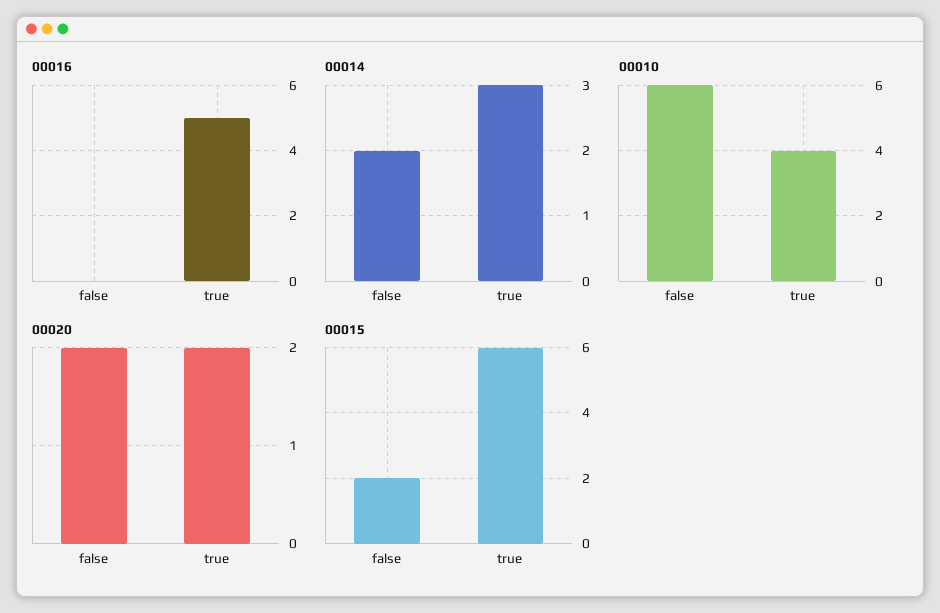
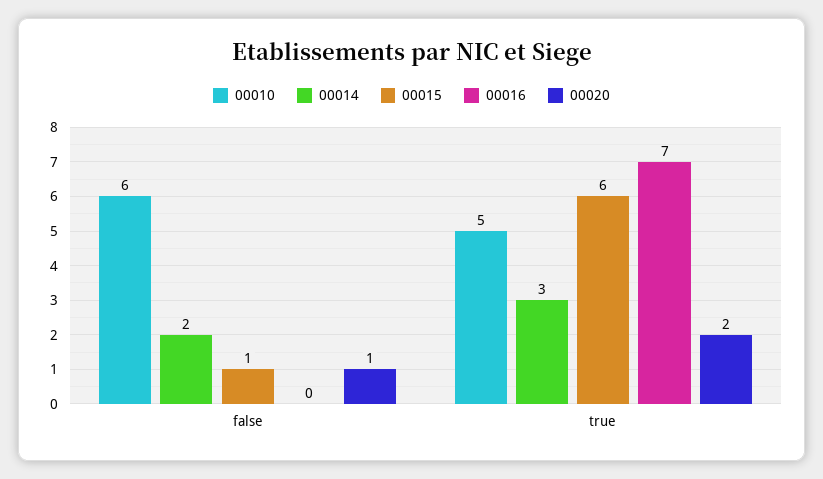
  {
    "00016": {
      "false": 0,
-     "true": 5
+     "true": 7
    },
    "00014": {
      "false": 2,
      "true": 3
    },
    "00010": {
      "false": 6,
-     "true": 4
+     "true": 5
    },
    "00020": {
-     "false": 2,
+     "false": 1,
      "true": 2
    },
    "00015": {
-     "false": 2,
+     "false": 1,
      "true": 6
    }
  }

